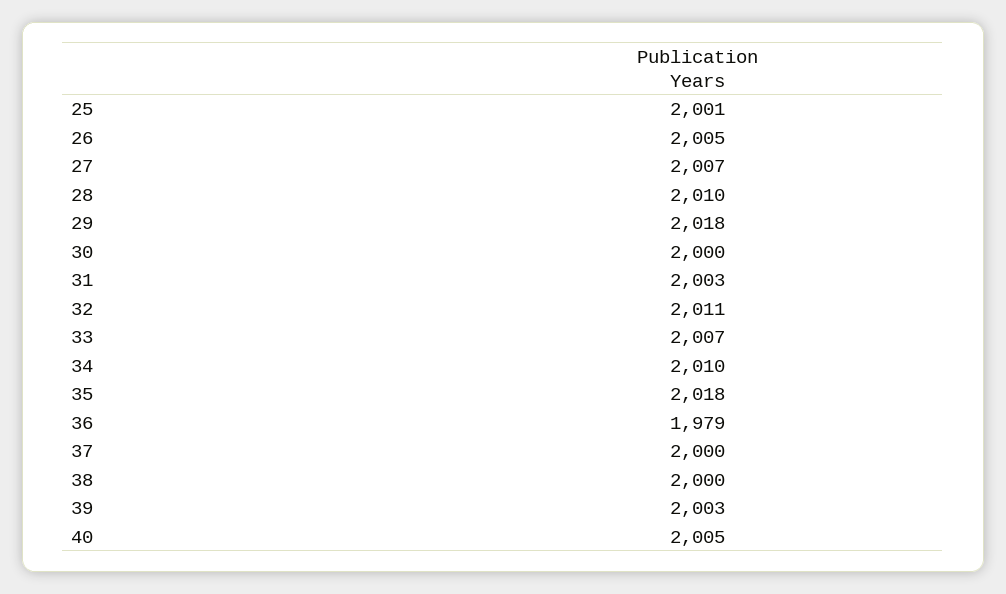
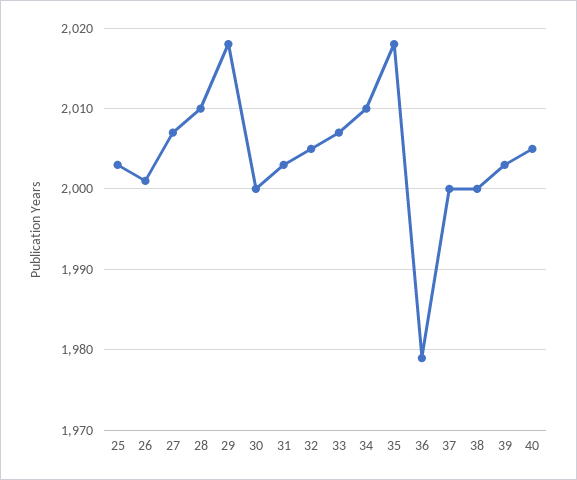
  {
-   "25": 2001,
+   "25": 2003,
-   "26": 2005,
+   "26": 2001,
    "27": 2007,
    "28": 2010,
    "29": 2018,
    "30": 2000,
    "31": 2003,
-   "32": 2011,
+   "32": 2005,
    "33": 2007,
    "34": 2010,
    "35": 2018,
    "36": 1979,
    "37": 2000,
    "38": 2000,
    "39": 2003,
    "40": 2005
  }

